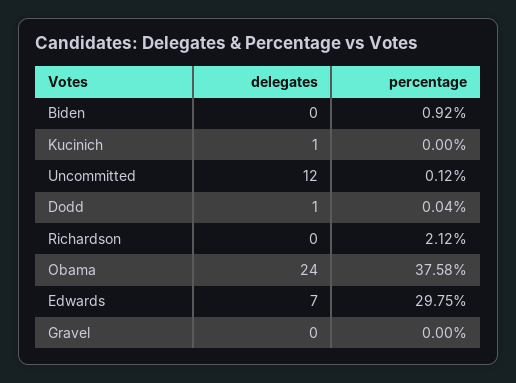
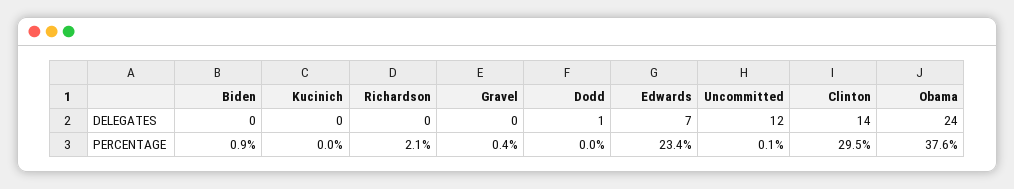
  {
    "delegates": {
      "Biden": 0,
-     "Kucinich": 1,
+     "Kucinich": 0,
      "Uncommitted": 12,
      "Dodd": 1,
      "Richardson": 0,
      "Obama": 24,
      "Edwards": 7,
-     "Gravel": 0
+     "Gravel": 0,
+     "Clinton": 14
    },
    "percentage": {
      "Biden": 0.92,
      "Kucinich": 0,
      "Uncommitted": 0.12,
      "Dodd": 0.04,
      "Richardson": 2.12,
      "Obama": 37.58,
-     "Edwards": 29.75,
+     "Edwards": 23.4,
-     "Gravel": 0
+     "Gravel": 0.4,
+     "Clinton": 29.5
    }
  }

